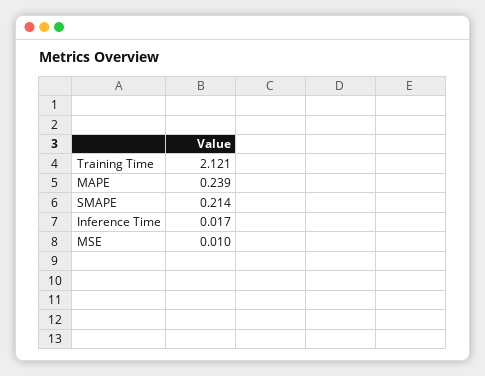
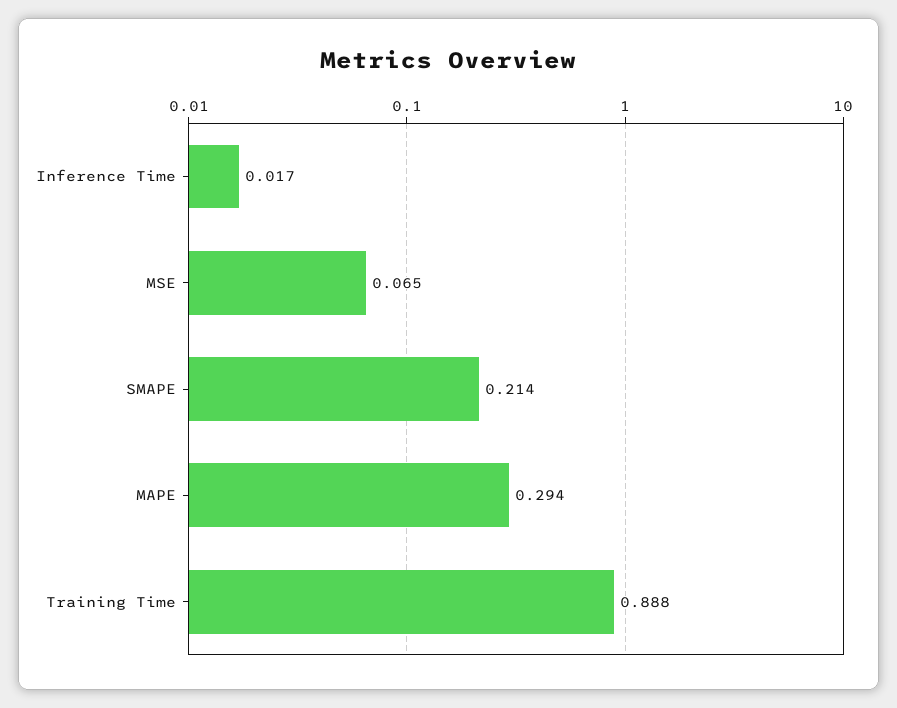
  {
-   "Training Time": 2.121,
+   "Training Time": 0.888,
-   "MAPE": 0.239,
+   "MAPE": 0.294,
    "SMAPE": 0.214,
    "Inference Time": 0.017,
-   "MSE": 0.01
+   "MSE": 0.065
  }

